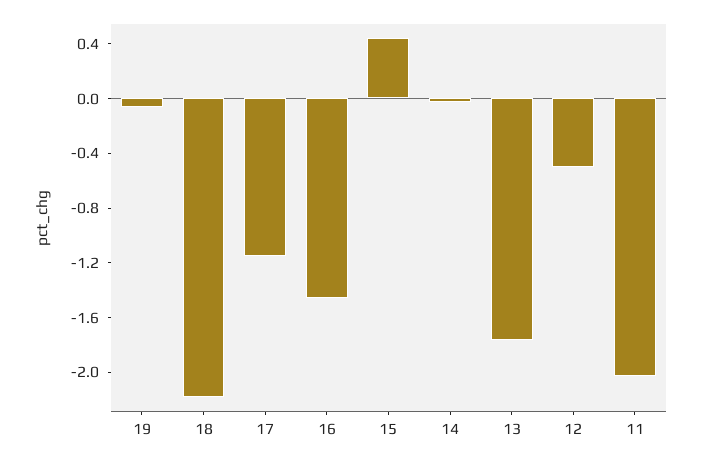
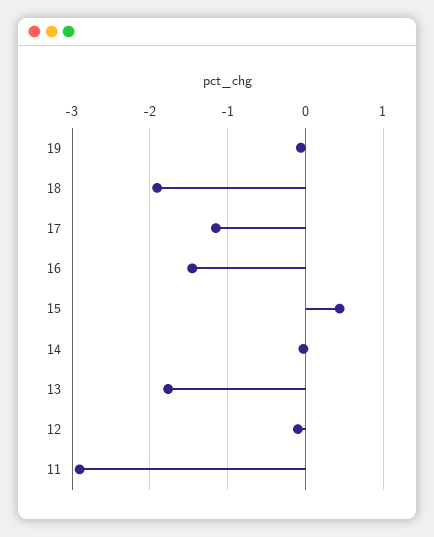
  {
    "19": -0.1,
-   "18": -2.2,
+   "18": -1.9,
    "17": -1.2,
    "16": -1.5,
    "15": 0.4,
    "14": 0,
    "13": -1.8,
-   "12": -0.5,
+   "12": -0.1,
-   "11": -2
+   "11": -2.9
  }

